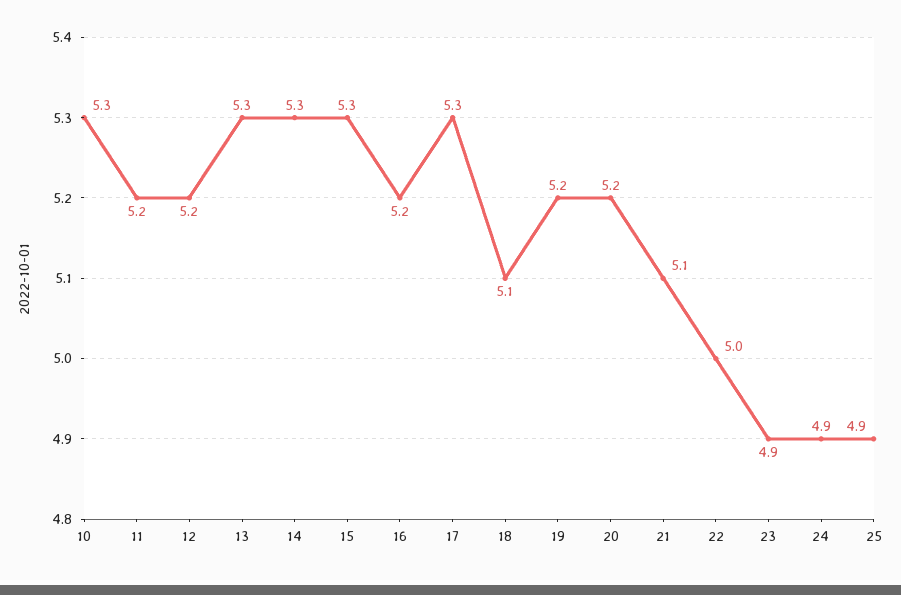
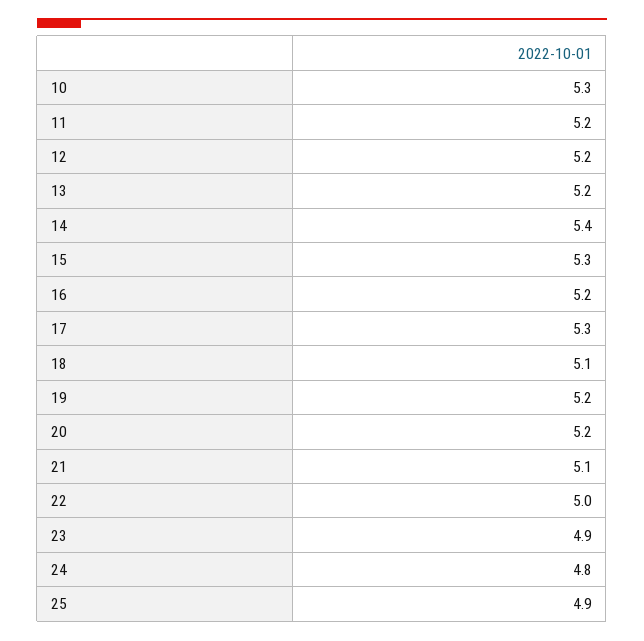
  {
    "10": 5.3,
    "11": 5.2,
    "12": 5.2,
-   "13": 5.3,
+   "13": 5.2,
-   "14": 5.3,
+   "14": 5.4,
    "15": 5.3,
    "16": 5.2,
    "17": 5.3,
    "18": 5.1,
    "19": 5.2,
    "20": 5.2,
    "21": 5.1,
    "22": 5,
    "23": 4.9,
-   "24": 4.9,
+   "24": 4.8,
    "25": 4.9
  }

